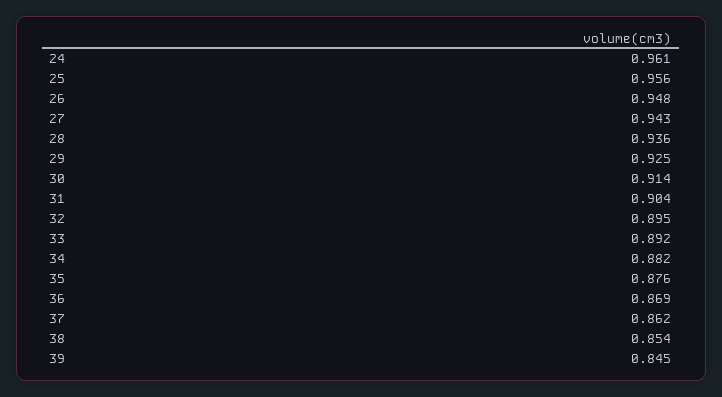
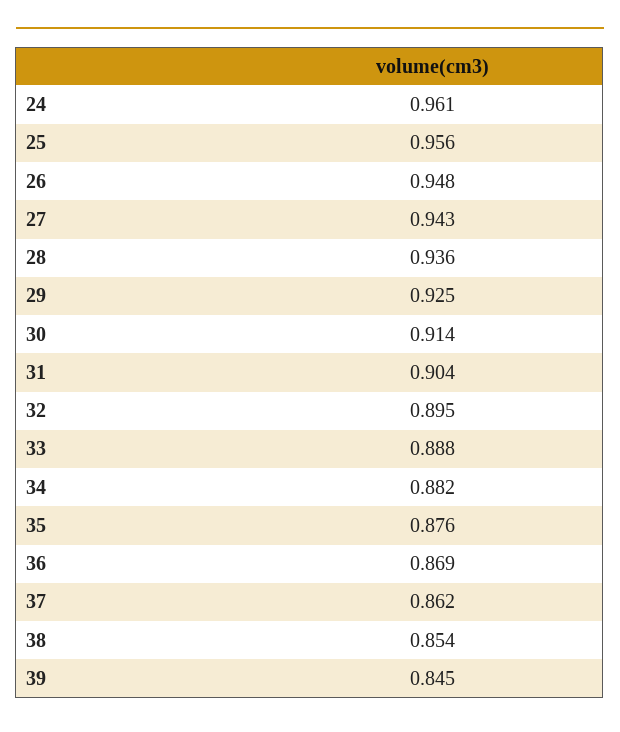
  {
    "24": 0.961,
    "25": 0.956,
    "26": 0.948,
    "27": 0.943,
    "28": 0.936,
    "29": 0.925,
    "30": 0.914,
    "31": 0.904,
    "32": 0.895,
-   "33": 0.892,
+   "33": 0.888,
    "34": 0.882,
    "35": 0.876,
    "36": 0.869,
    "37": 0.862,
    "38": 0.854,
    "39": 0.845
  }

